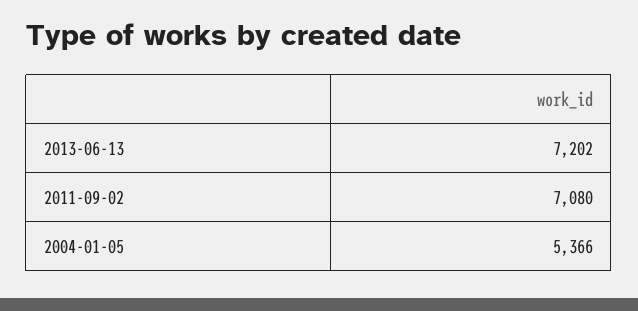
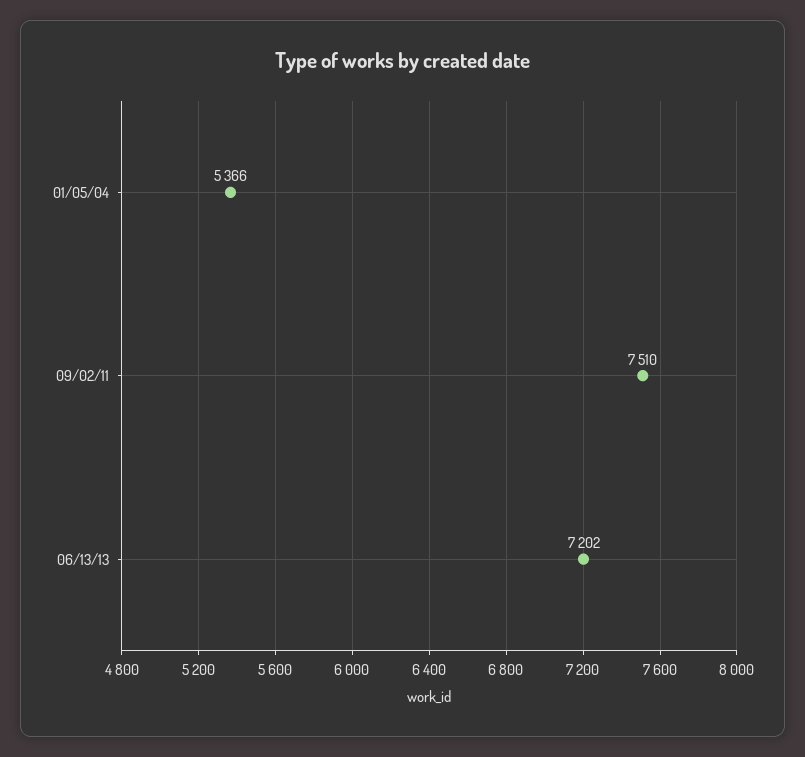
  {
    "2013-06-13": 7202,
-   "2011-09-02": 7080,
+   "2011-09-02": 7510,
    "2004-01-05": 5366
  }

